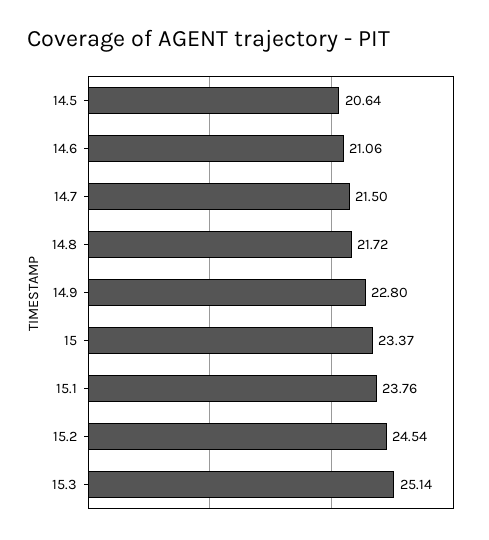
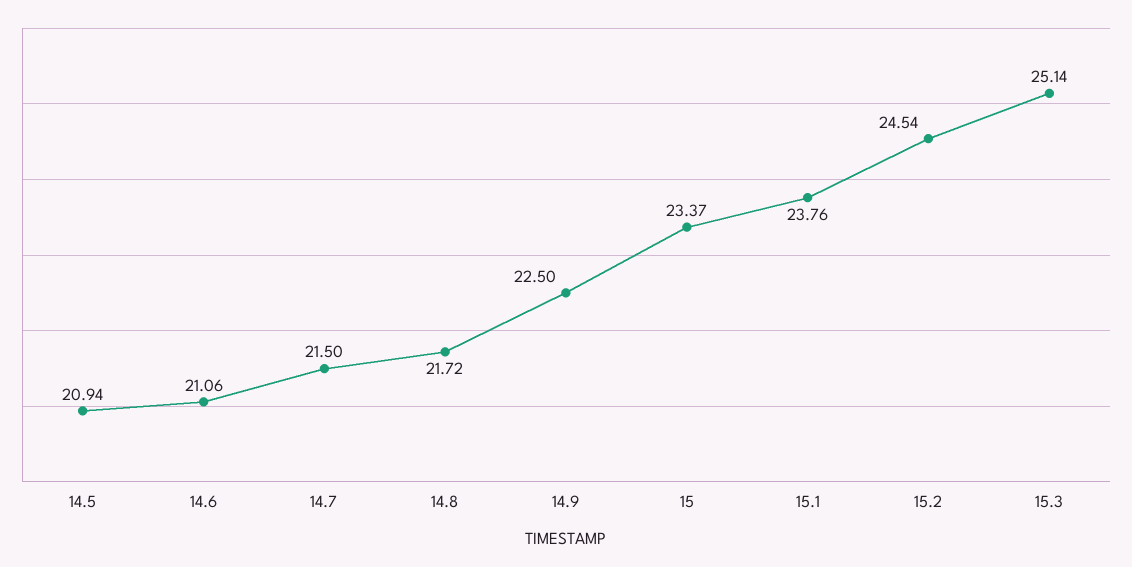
  {
-   "14.5": 20.64,
+   "14.5": 20.94,
    "14.6": 21.06,
    "14.7": 21.5,
    "14.8": 21.72,
-   "14.9": 22.8,
+   "14.9": 22.5,
    "15": 23.37,
    "15.1": 23.76,
    "15.2": 24.54,
    "15.3": 25.14
  }

